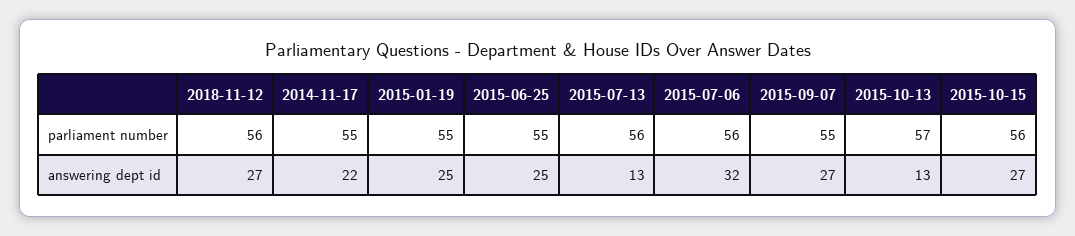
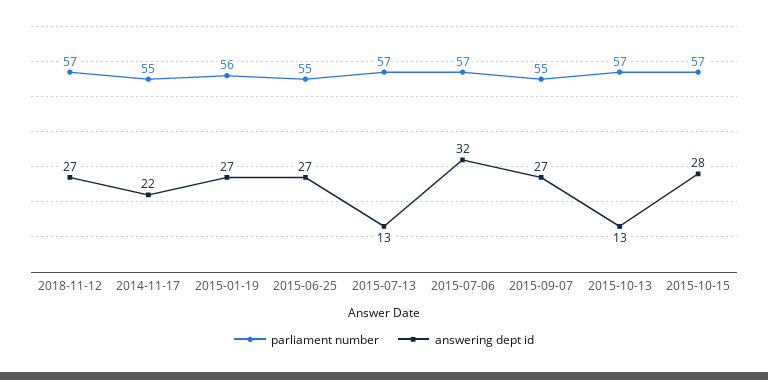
  {
    "parliament number": {
-     "2018-11-12": 56,
+     "2018-11-12": 57,
      "2014-11-17": 55,
-     "2015-01-19": 55,
+     "2015-01-19": 56,
      "2015-06-25": 55,
-     "2015-07-13": 56,
+     "2015-07-13": 57,
-     "2015-07-06": 56,
+     "2015-07-06": 57,
      "2015-09-07": 55,
      "2015-10-13": 57,
-     "2015-10-15": 56
+     "2015-10-15": 57
    },
    "answering dept id": {
      "2018-11-12": 27,
      "2014-11-17": 22,
-     "2015-01-19": 25,
+     "2015-01-19": 27,
-     "2015-06-25": 25,
+     "2015-06-25": 27,
      "2015-07-13": 13,
      "2015-07-06": 32,
      "2015-09-07": 27,
      "2015-10-13": 13,
-     "2015-10-15": 27
+     "2015-10-15": 28
    }
  }

